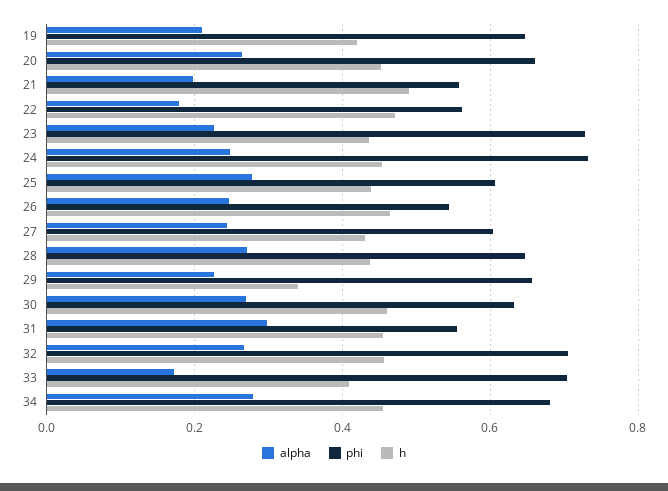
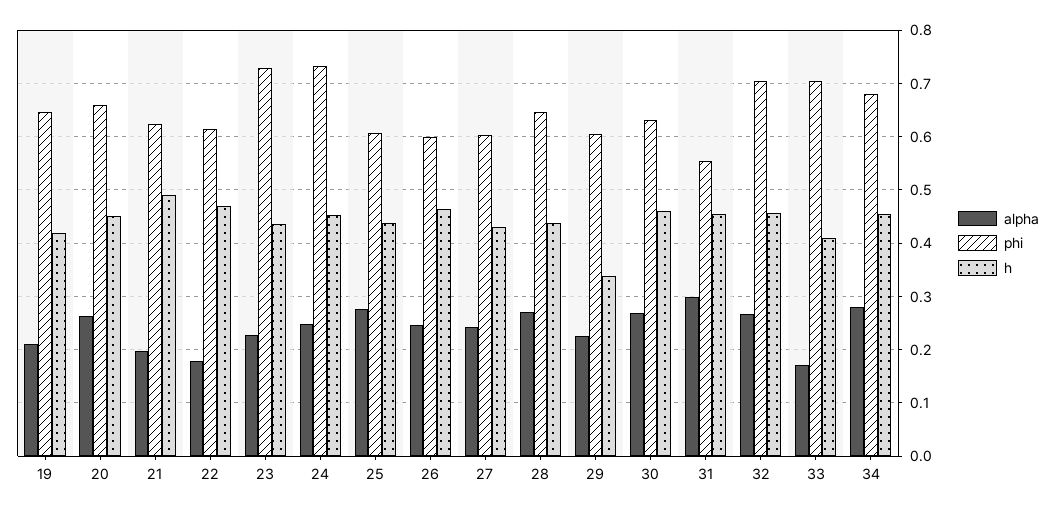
  {
    "alpha": {
      "19": 0.22,
      "20": 0.26,
      "21": 0.2,
      "22": 0.18,
      "23": 0.22,
      "24": 0.24,
      "25": 0.28,
      "26": 0.24,
      "27": 0.24,
      "28": 0.28,
      "29": 0.22,
      "30": 0.26,
      "31": 0.3,
      "32": 0.26,
      "33": 0.18,
      "34": 0.28
    },
    "phi": {
      "19": 0.64,
      "20": 0.66,
-     "21": 0.56,
+     "21": 0.62,
-     "22": 0.56,
+     "22": 0.62,
      "23": 0.72,
      "24": 0.74,
      "25": 0.6,
-     "26": 0.54,
+     "26": 0.6,
      "27": 0.6,
      "28": 0.64,
-     "29": 0.66,
+     "29": 0.6,
      "30": 0.64,
      "31": 0.56,
      "32": 0.7,
      "33": 0.7,
      "34": 0.68
    },
    "h": {
      "19": 0.42,
      "20": 0.46,
      "21": 0.5,
      "22": 0.48,
      "23": 0.44,
      "24": 0.46,
      "25": 0.44,
      "26": 0.46,
      "27": 0.42,
      "28": 0.44,
      "29": 0.34,
      "30": 0.46,
      "31": 0.46,
      "32": 0.46,
      "33": 0.4,
      "34": 0.46
    }
  }

